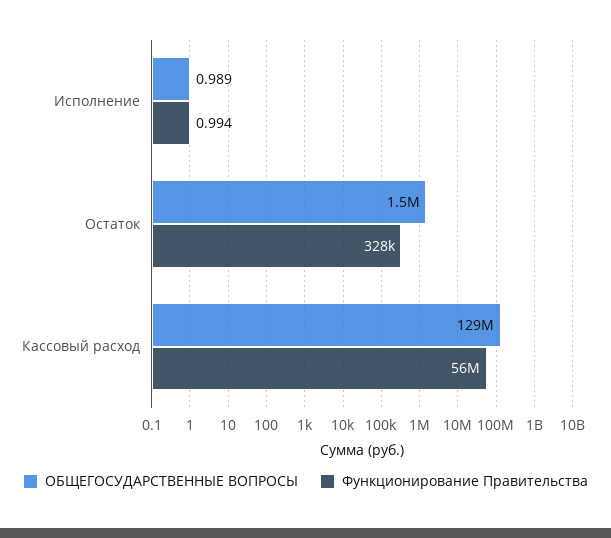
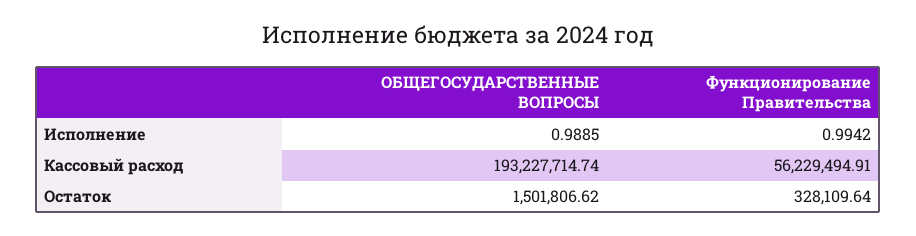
  {
    "ОБЩЕГОСУДАРСТВЕННЫЕ ВОПРОСЫ": {
      "Исполнение": 0.9885,
      "Остаток": 1501806.62,
-     "Кассовый расход": 129000000
+     "Кассовый расход": 193227714.74
    },
    "Функционирование Правительства": {
      "Исполнение": 0.9942,
      "Остаток": 328109.64,
      "Кассовый расход": 56229494.91
    }
  }

